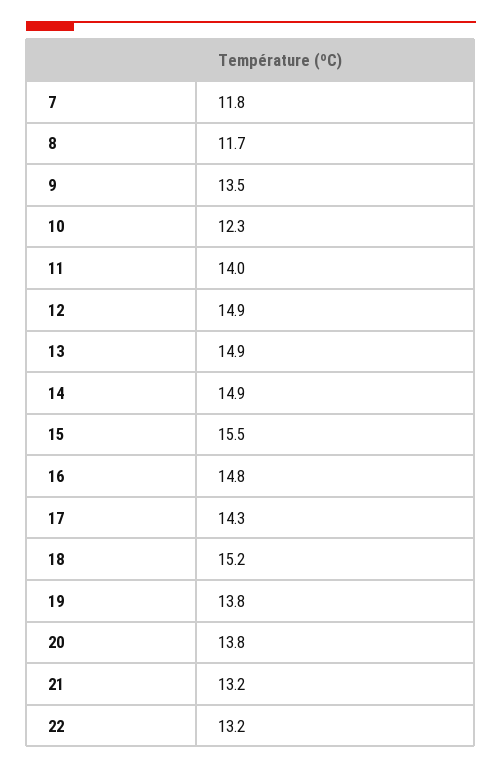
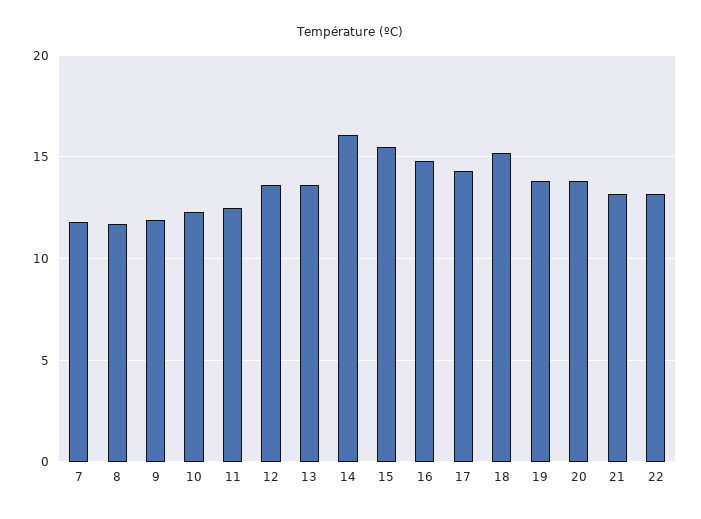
  {
    "7": 11.8,
    "8": 11.7,
-   "9": 13.5,
+   "9": 12,
    "10": 12.3,
-   "11": 14,
+   "11": 12.5,
-   "12": 14.9,
+   "12": 13.5,
-   "13": 14.9,
+   "13": 13.5,
-   "14": 14.9,
+   "14": 16,
    "15": 15.5,
    "16": 14.8,
    "17": 14.3,
    "18": 15.2,
    "19": 13.8,
    "20": 13.8,
    "21": 13.2,
    "22": 13.2
  }

